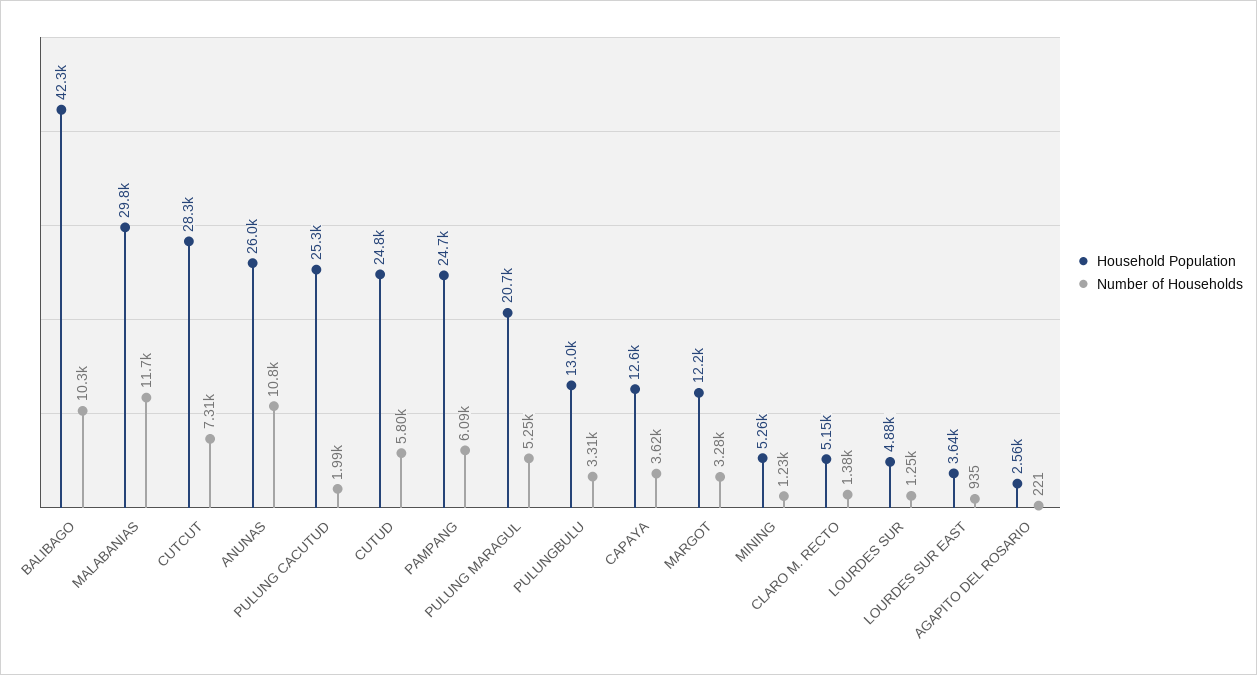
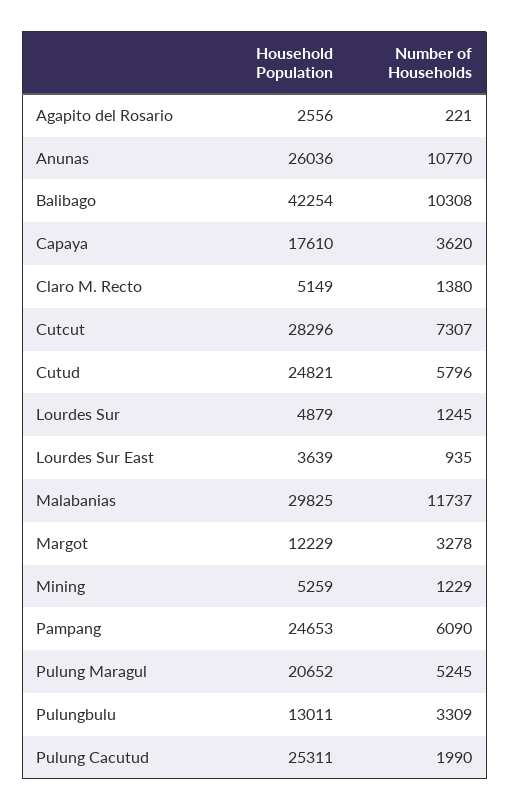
  {
    "Household Population": {
      "BALIBAGO": 42254,
      "MALABANIAS": 29825,
      "CUTCUT": 28296,
      "ANUNAS": 26036,
      "PULUNG CACUTUD": 25311,
      "CUTUD": 24821,
      "PAMPANG": 24653,
      "PULUNG MARAGUL": 20652,
      "PULUNGBULU": 13011,
-     "CAPAYA": 12600,
+     "CAPAYA": 17610,
      "MARGOT": 12229,
      "MINING": 5259,
      "CLARO M. RECTO": 5149,
      "LOURDES SUR": 4879,
      "LOURDES SUR EAST": 3639,
      "AGAPITO DEL ROSARIO": 2556
    },
    "Number of Households": {
      "BALIBAGO": 10308,
      "MALABANIAS": 11737,
      "CUTCUT": 7307,
      "ANUNAS": 10770,
      "PULUNG CACUTUD": 1990,
      "CUTUD": 5796,
      "PAMPANG": 6090,
      "PULUNG MARAGUL": 5245,
      "PULUNGBULU": 3309,
      "CAPAYA": 3620,
      "MARGOT": 3278,
      "MINING": 1229,
      "CLARO M. RECTO": 1380,
      "LOURDES SUR": 1245,
      "LOURDES SUR EAST": 935,
      "AGAPITO DEL ROSARIO": 221
    }
  }

